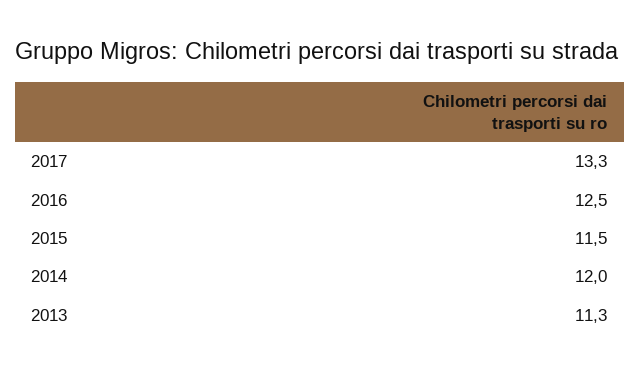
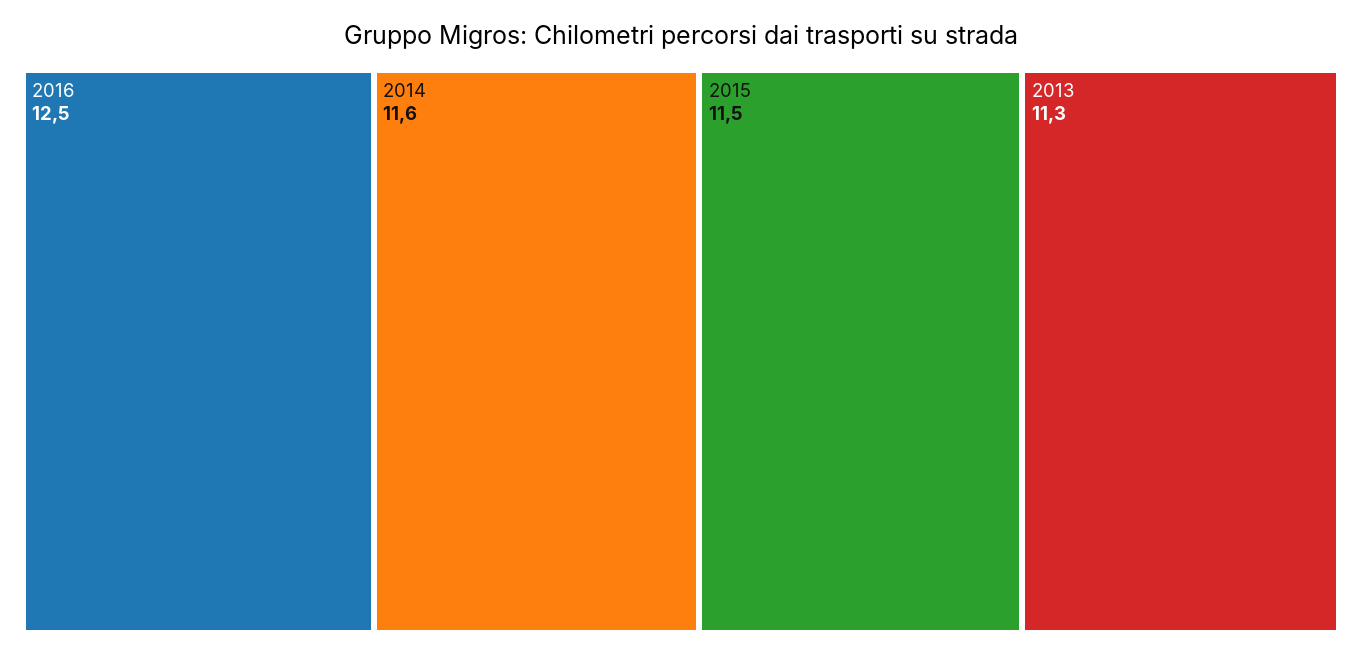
  {
-   "2017": 13.3,
    "2016": 12.5,
    "2015": 11.5,
-   "2014": 12,
+   "2014": 11.6,
    "2013": 11.3
  }

